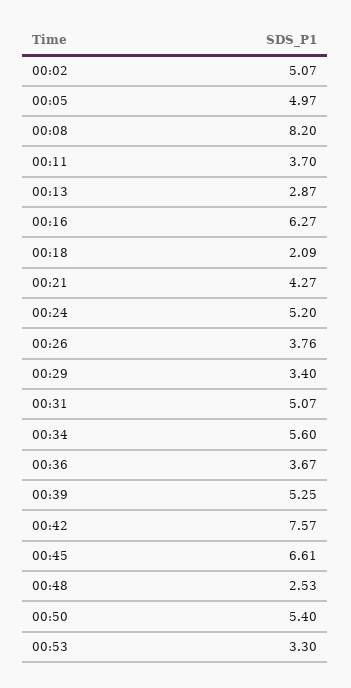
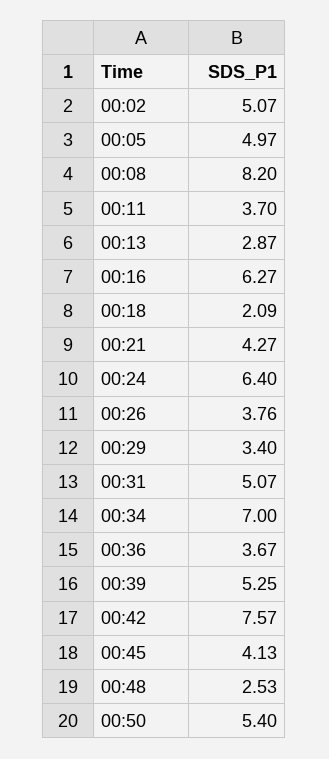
  {
    "00:02": 5.07,
    "00:05": 4.97,
    "00:08": 8.2,
    "00:11": 3.7,
    "00:13": 2.87,
    "00:16": 6.27,
    "00:18": 2.09,
    "00:21": 4.27,
-   "00:24": 5.2,
+   "00:24": 6.4,
    "00:26": 3.76,
    "00:29": 3.4,
    "00:31": 5.07,
-   "00:34": 5.6,
+   "00:34": 7,
    "00:36": 3.67,
    "00:39": 5.25,
    "00:42": 7.57,
-   "00:45": 6.61,
+   "00:45": 4.13,
    "00:48": 2.53,
-   "00:50": 5.4,
+   "00:50": 5.4
-   "00:53": 3.3
  }

